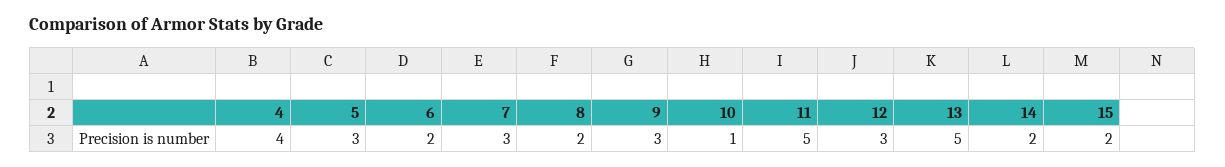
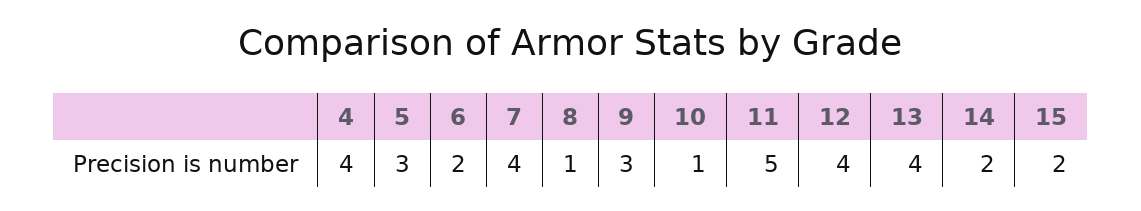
  {
    "4": 4,
    "5": 3,
    "6": 2,
-   "7": 3,
+   "7": 4,
-   "8": 2,
+   "8": 1,
    "9": 3,
    "10": 1,
    "11": 5,
-   "12": 3,
+   "12": 4,
-   "13": 5,
+   "13": 4,
    "14": 2,
    "15": 2
  }

